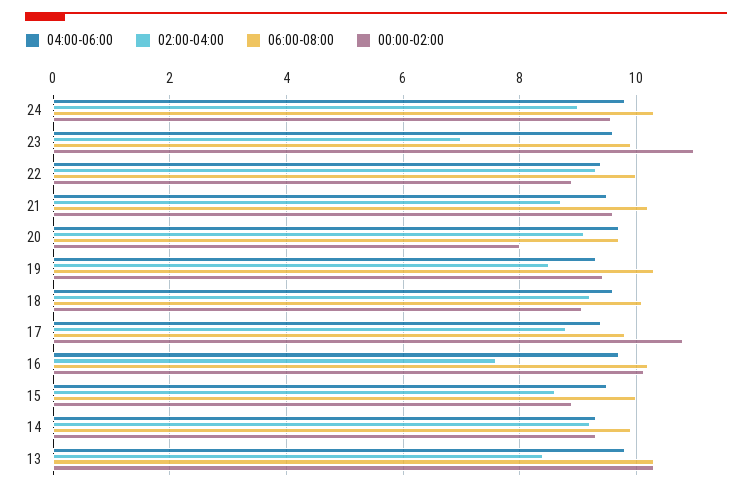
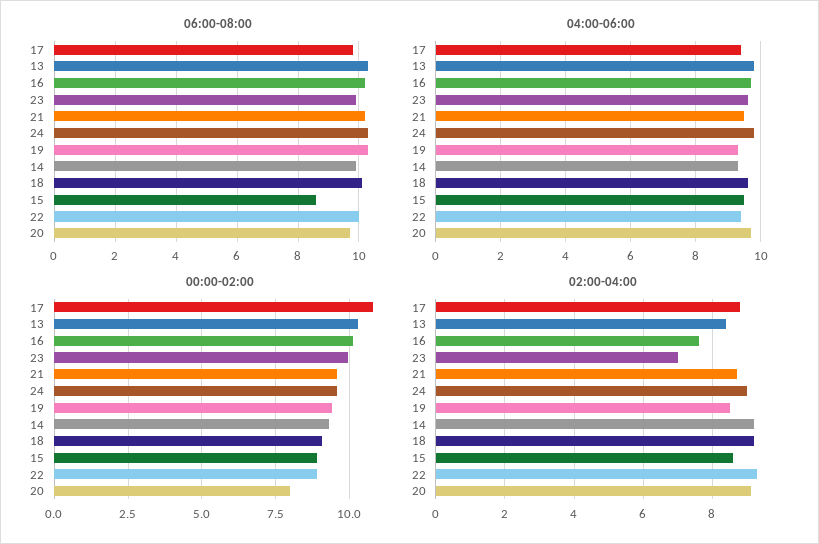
  {
    "04:00-06:00": {
      "24": 9.8,
      "23": 9.6,
      "22": 9.4,
      "21": 9.6,
      "20": 9.8,
      "19": 9.4,
      "18": 9.6,
      "17": 9.4,
      "16": 9.8,
      "15": 9.6,
      "14": 9.4,
      "13": 9.8
    },
    "02:00-04:00": {
      "24": 9,
      "23": 7,
      "22": 9.4,
      "21": 8.8,
      "20": 9.2,
      "19": 8.6,
      "18": 9.2,
      "17": 8.8,
      "16": 7.6,
      "15": 8.6,
      "14": 9.2,
      "13": 8.4
    },
    "06:00-08:00": {
      "24": 10.4,
      "23": 10,
      "22": 10,
      "21": 10.2,
      "20": 9.8,
      "19": 10.4,
      "18": 10.2,
      "17": 9.8,
      "16": 10.2,
-     "15": 10,
+     "15": 8.5,
      "14": 10,
      "13": 10.4
    },
    "00:00-02:00": {
      "24": 9.6,
-     "23": 11,
+     "23": 10,
      "22": 9,
      "21": 9.6,
      "20": 8,
      "19": 9.4,
      "18": 9,
      "17": 10.8,
      "16": 10.2,
      "15": 9,
      "14": 9.4,
      "13": 10.4
    }
  }

